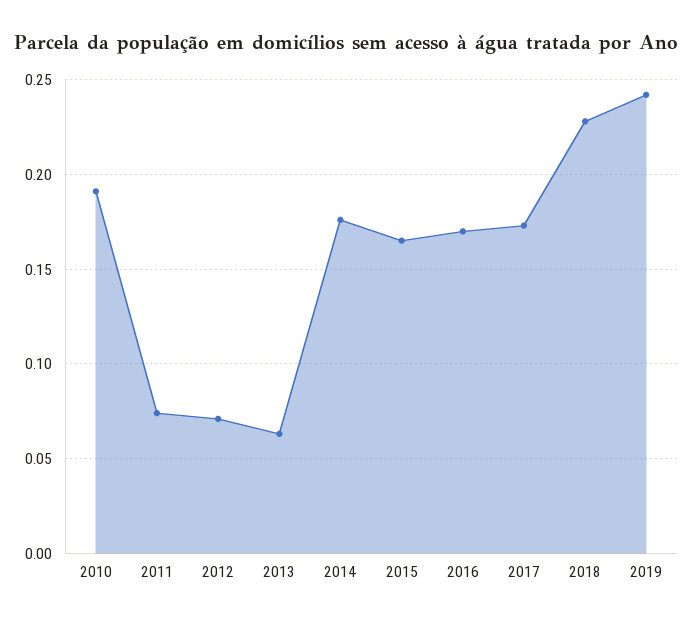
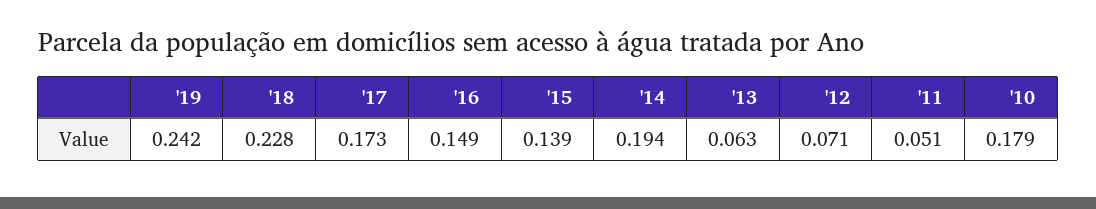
  {
-   "2010": 0.19,
+   "2010": 0.179,
-   "2011": 0.075,
+   "2011": 0.051,
    "2012": 0.071,
    "2013": 0.063,
-   "2014": 0.175,
+   "2014": 0.194,
-   "2015": 0.165,
+   "2015": 0.139,
-   "2016": 0.17,
+   "2016": 0.149,
    "2017": 0.173,
    "2018": 0.228,
    "2019": 0.242
  }

